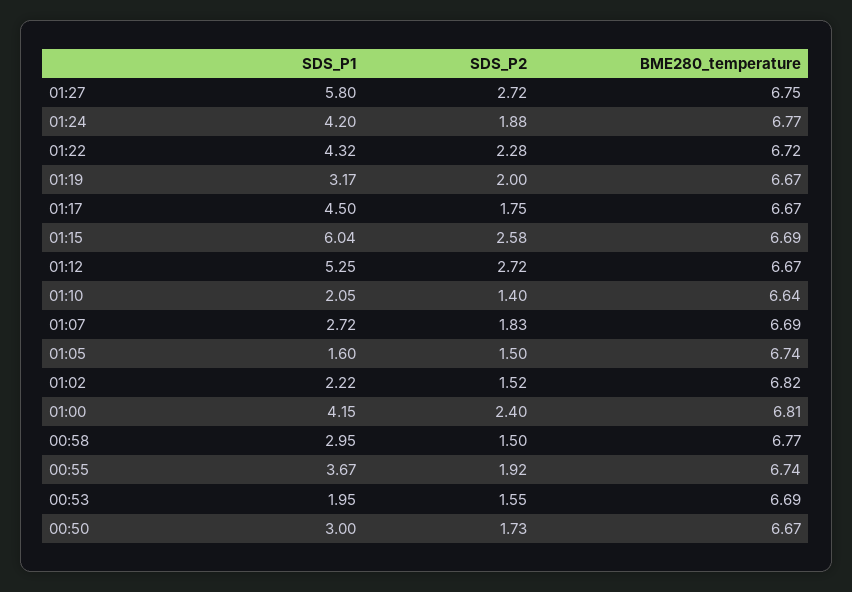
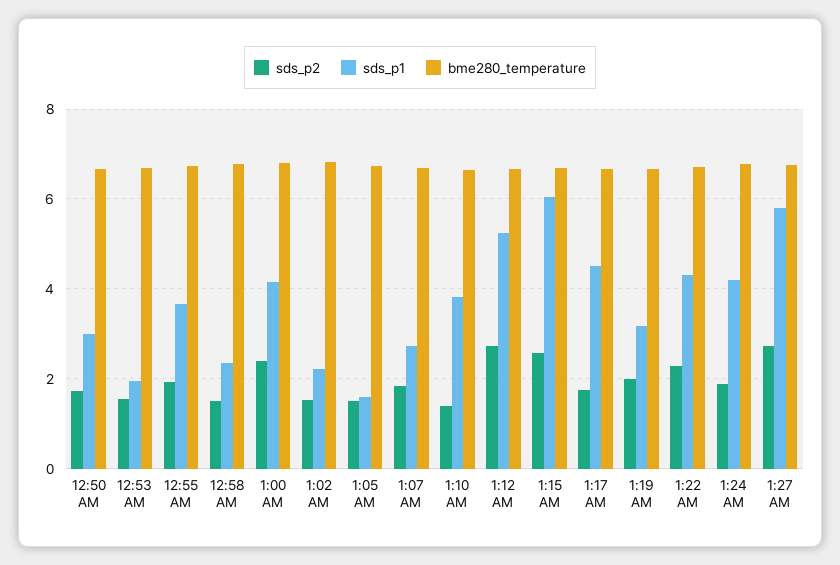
  {
    "SDS_P1": {
      "01:27": 5.8,
      "01:24": 4.2,
      "01:22": 4.32,
      "01:19": 3.17,
      "01:17": 4.5,
      "01:15": 6.04,
      "01:12": 5.25,
-     "01:10": 2.05,
+     "01:10": 3.8,
      "01:07": 2.72,
      "01:05": 1.6,
      "01:02": 2.22,
      "01:00": 4.15,
-     "00:58": 2.95,
+     "00:58": 2.4,
      "00:55": 3.67,
      "00:53": 1.95,
      "00:50": 3
    },
    "SDS_P2": {
      "01:27": 2.72,
      "01:24": 1.88,
      "01:22": 2.28,
      "01:19": 2,
      "01:17": 1.75,
      "01:15": 2.58,
      "01:12": 2.72,
      "01:10": 1.4,
      "01:07": 1.83,
      "01:05": 1.5,
      "01:02": 1.52,
      "01:00": 2.4,
      "00:58": 1.5,
      "00:55": 1.92,
      "00:53": 1.55,
      "00:50": 1.73
    },
    "BME280_temperature": {
      "01:27": 6.75,
      "01:24": 6.77,
      "01:22": 6.72,
      "01:19": 6.67,
      "01:17": 6.67,
      "01:15": 6.69,
      "01:12": 6.67,
      "01:10": 6.64,
      "01:07": 6.69,
      "01:05": 6.74,
      "01:02": 6.82,
      "01:00": 6.81,
      "00:58": 6.77,
      "00:55": 6.74,
      "00:53": 6.69,
      "00:50": 6.67
    }
  }

